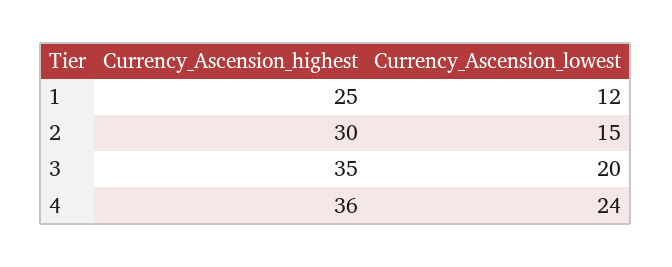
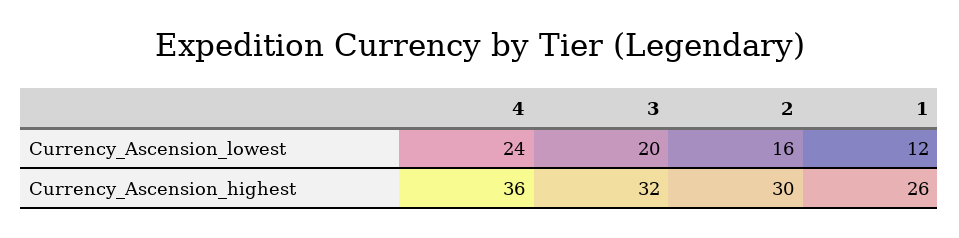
  {
    "Currency_Ascension_highest": {
-     "1": 25,
+     "1": 26,
      "2": 30,
-     "3": 35,
+     "3": 32,
      "4": 36
    },
    "Currency_Ascension_lowest": {
      "1": 12,
-     "2": 15,
+     "2": 16,
      "3": 20,
      "4": 24
    }
  }

